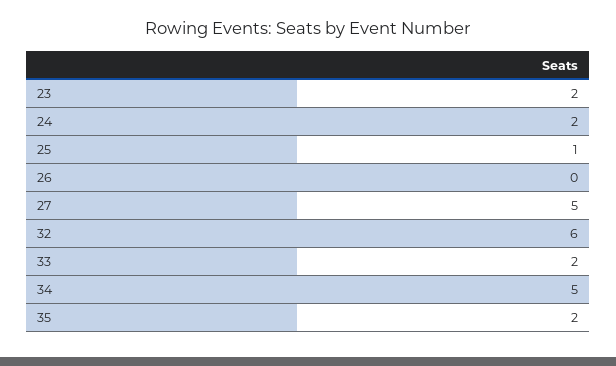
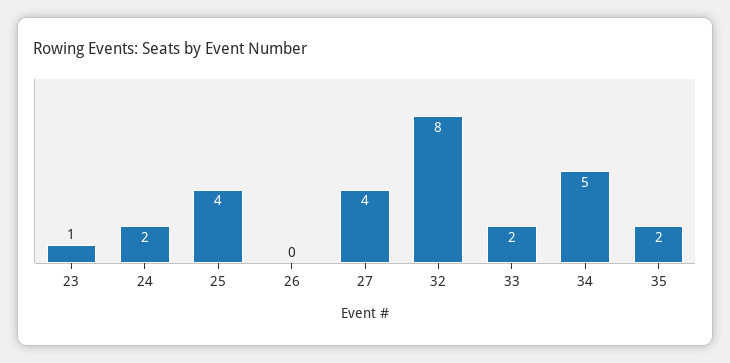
  {
-   "23": 2,
+   "23": 1,
    "24": 2,
-   "25": 1,
+   "25": 4,
    "26": 0,
-   "27": 5,
+   "27": 4,
-   "32": 6,
+   "32": 8,
    "33": 2,
    "34": 5,
    "35": 2
  }

